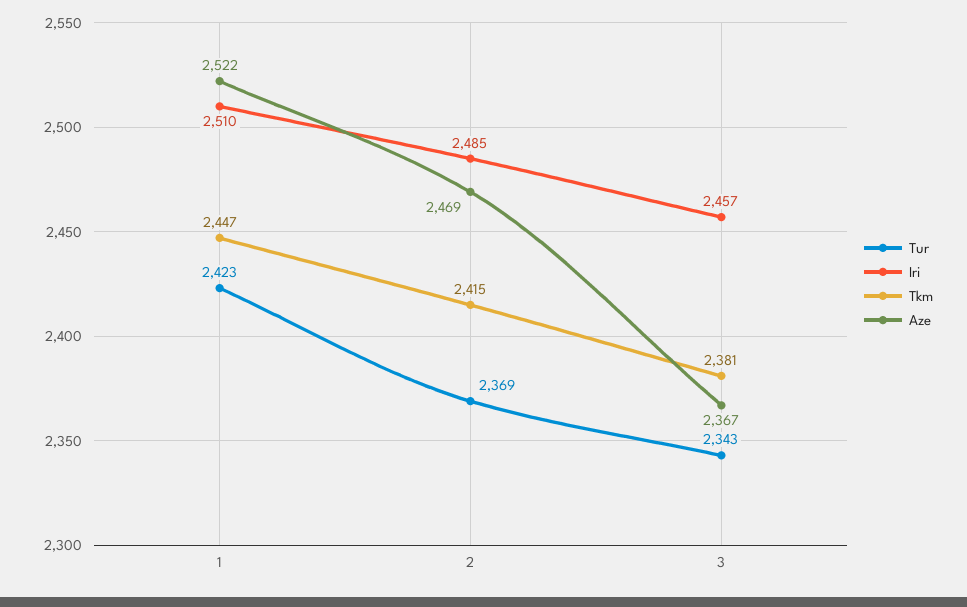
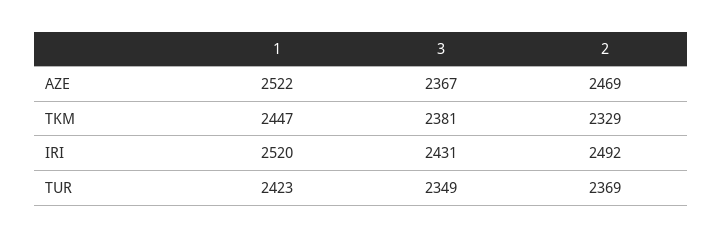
  {
    "Tur": {
      "1": 2423,
      "2": 2369,
-     "3": 2343
+     "3": 2349
    },
    "Iri": {
-     "1": 2510,
+     "1": 2520,
-     "2": 2485,
+     "2": 2492,
-     "3": 2457
+     "3": 2431
    },
    "Tkm": {
      "1": 2447,
-     "2": 2415,
+     "2": 2329,
      "3": 2381
    },
    "Aze": {
      "1": 2522,
      "2": 2469,
      "3": 2367
    }
  }

